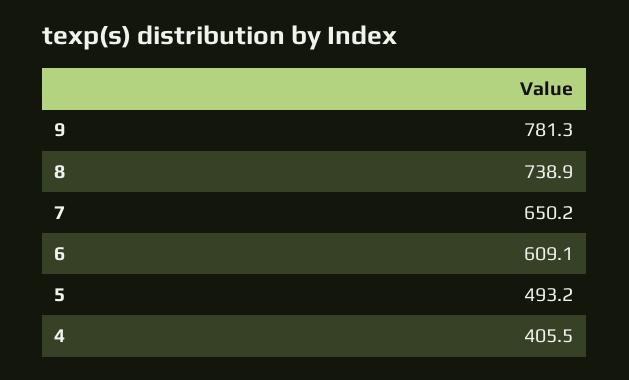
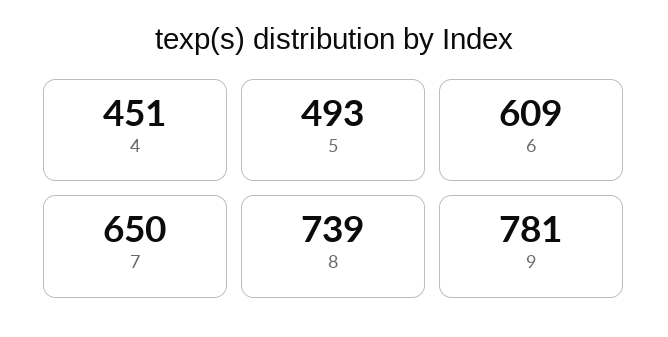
  {
    "9": 781.3,
    "8": 738.9,
    "7": 650.2,
    "6": 609.1,
    "5": 493.2,
-   "4": 405.5
+   "4": 451
  }

